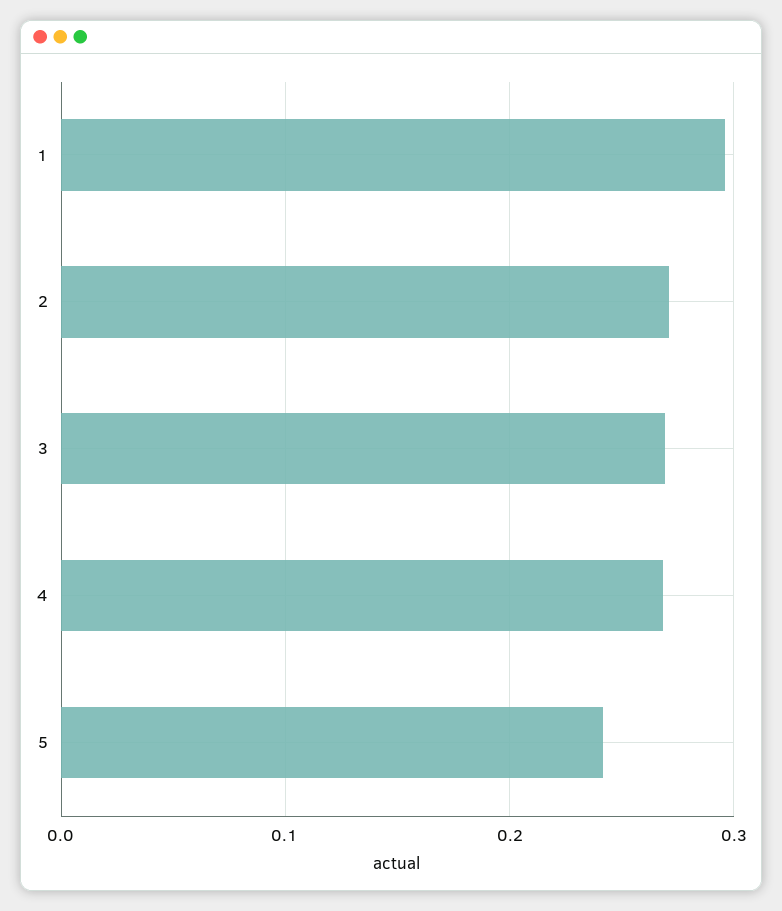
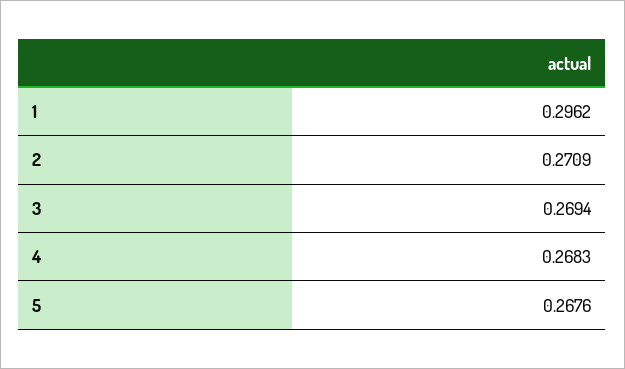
  {
    "1": 0.2962,
    "2": 0.2709,
    "3": 0.2694,
    "4": 0.2683,
-   "5": 0.24
+   "5": 0.2676
  }

